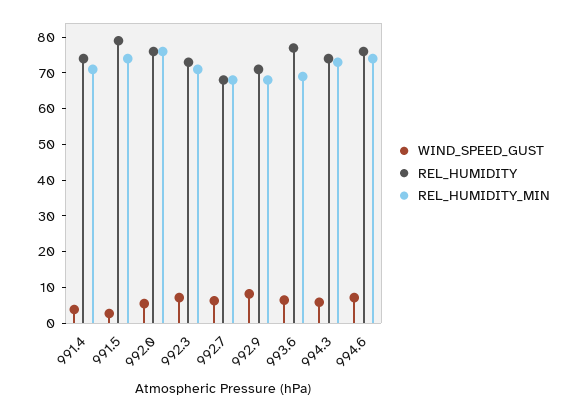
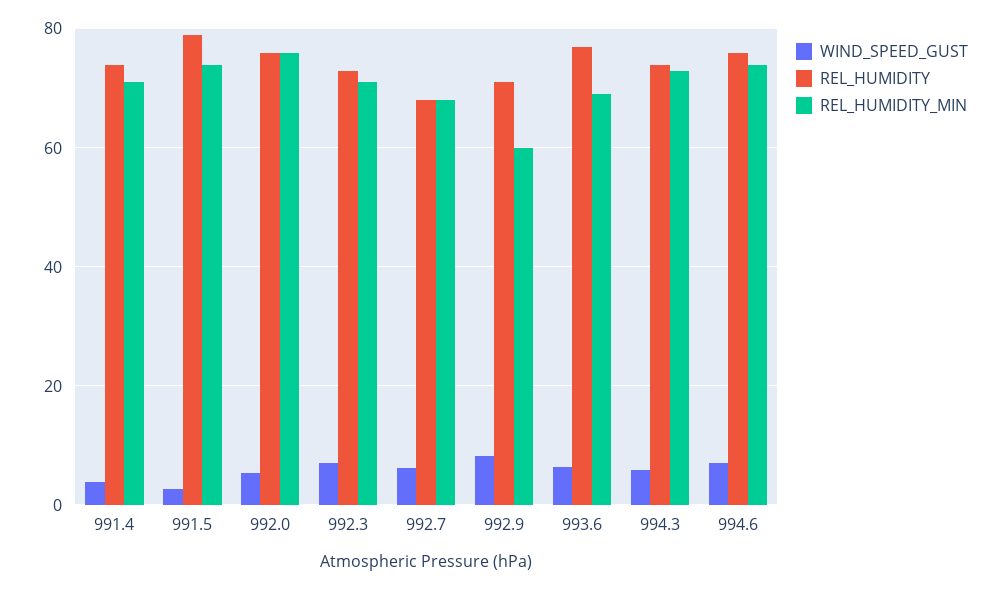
  {
    "WIND_SPEED_GUST": {
      "991.4": 4,
      "991.5": 2,
      "992.0": 6,
      "992.3": 8,
      "992.7": 6,
      "992.9": 8,
      "993.6": 6,
      "994.3": 6,
      "994.6": 8
    },
    "REL_HUMIDITY": {
      "991.4": 74,
      "991.5": 80,
      "992.0": 76,
      "992.3": 74,
      "992.7": 68,
      "992.9": 72,
      "993.6": 78,
      "994.3": 74,
      "994.6": 76
    },
    "REL_HUMIDITY_MIN": {
      "991.4": 72,
      "991.5": 74,
      "992.0": 76,
      "992.3": 72,
      "992.7": 68,
-     "992.9": 67.5,
+     "992.9": 60,
      "993.6": 70,
      "994.3": 74,
      "994.6": 74
    }
  }

